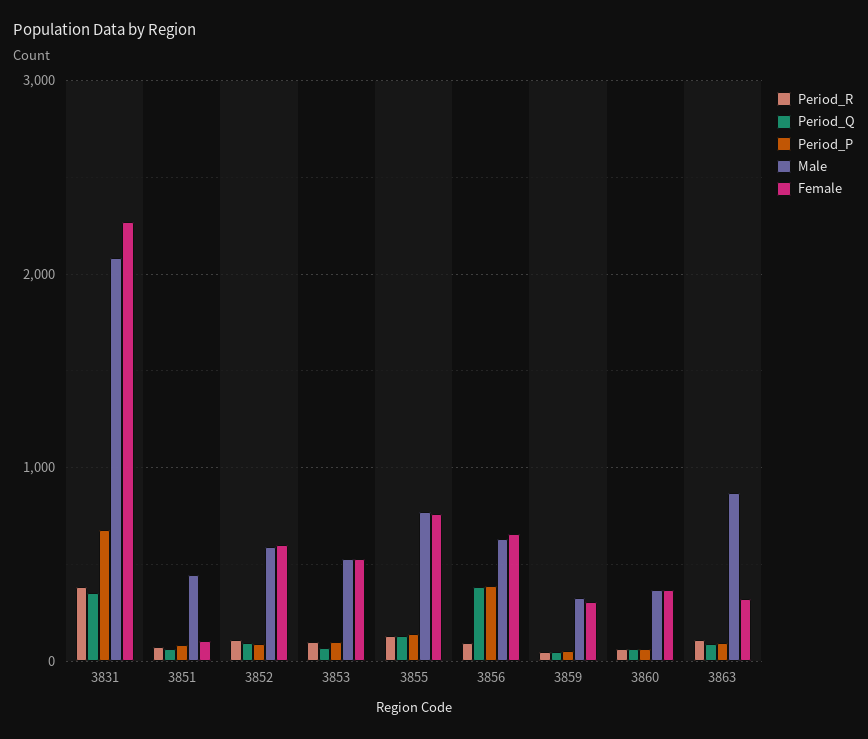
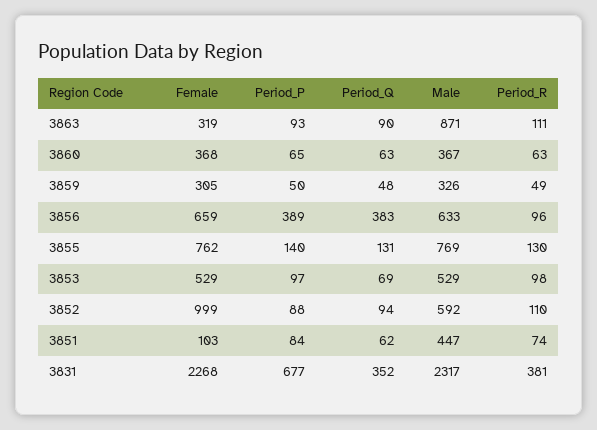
  {
    "Period_R": {
      "3831": 381,
      "3851": 74,
      "3852": 110,
      "3853": 98,
      "3855": 130,
      "3856": 96,
      "3859": 49,
      "3860": 63,
      "3863": 111
    },
    "Period_Q": {
      "3831": 352,
      "3851": 62,
      "3852": 94,
      "3853": 69,
      "3855": 131,
      "3856": 383,
      "3859": 48,
      "3860": 63,
      "3863": 90
    },
    "Period_P": {
      "3831": 677,
      "3851": 84,
      "3852": 88,
      "3853": 97,
      "3855": 140,
      "3856": 389,
      "3859": 50,
      "3860": 65,
      "3863": 93
    },
    "Male": {
-     "3831": 2100,
+     "3831": 2317,
      "3851": 447,
      "3852": 592,
      "3853": 529,
      "3855": 769,
      "3856": 633,
      "3859": 326,
      "3860": 367,
      "3863": 871
    },
    "Female": {
      "3831": 2268,
      "3851": 103,
-     "3852": 600,
+     "3852": 999,
      "3853": 529,
      "3855": 762,
      "3856": 659,
      "3859": 305,
      "3860": 368,
      "3863": 319
    }
  }

